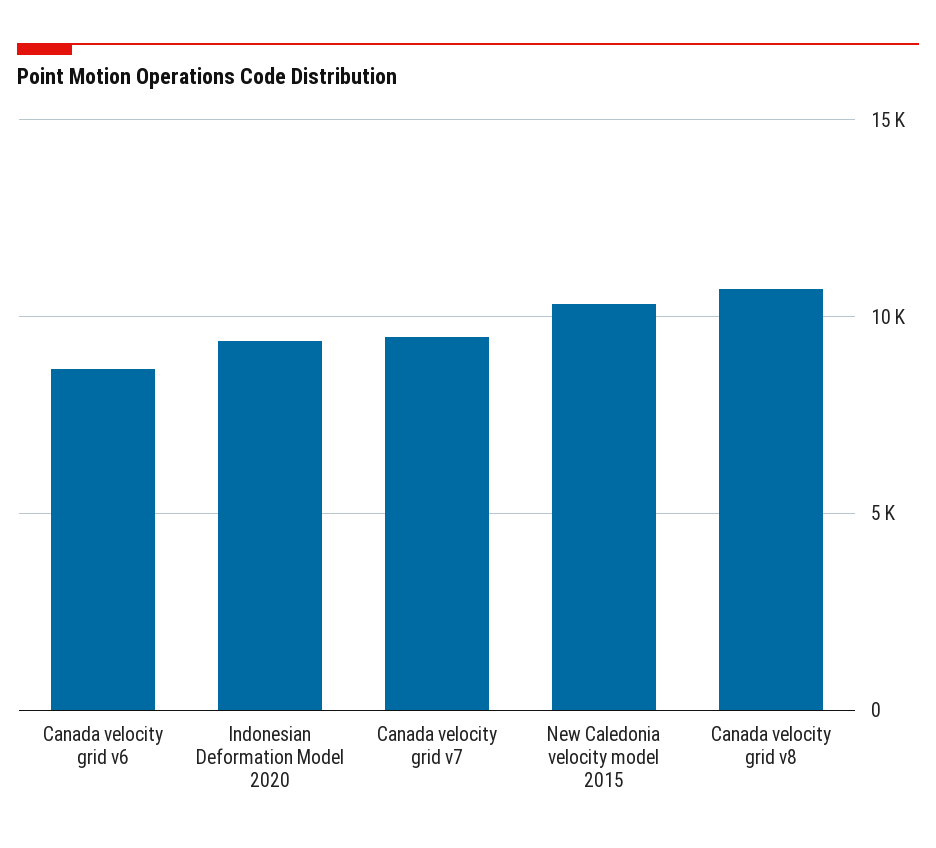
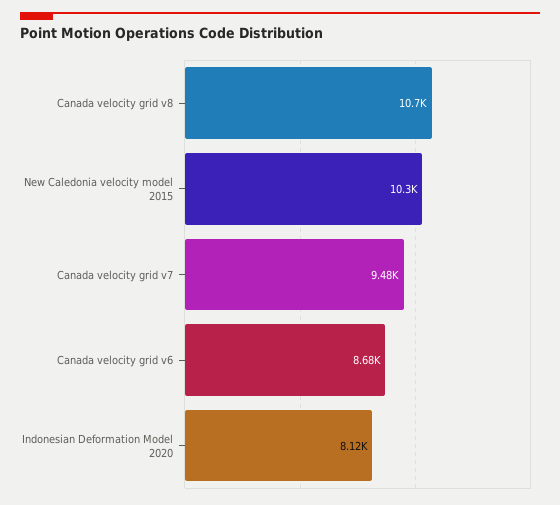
  {
    "Canada velocity grid v6": 8680,
-   "Indonesian Deformation Model 2020": 9500,
+   "Indonesian Deformation Model 2020": 8120,
    "Canada velocity grid v7": 9480,
    "New Caledonia velocity model 2015": 10300,
    "Canada velocity grid v8": 10700
  }

